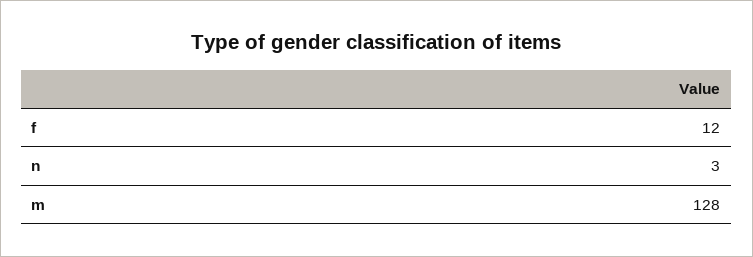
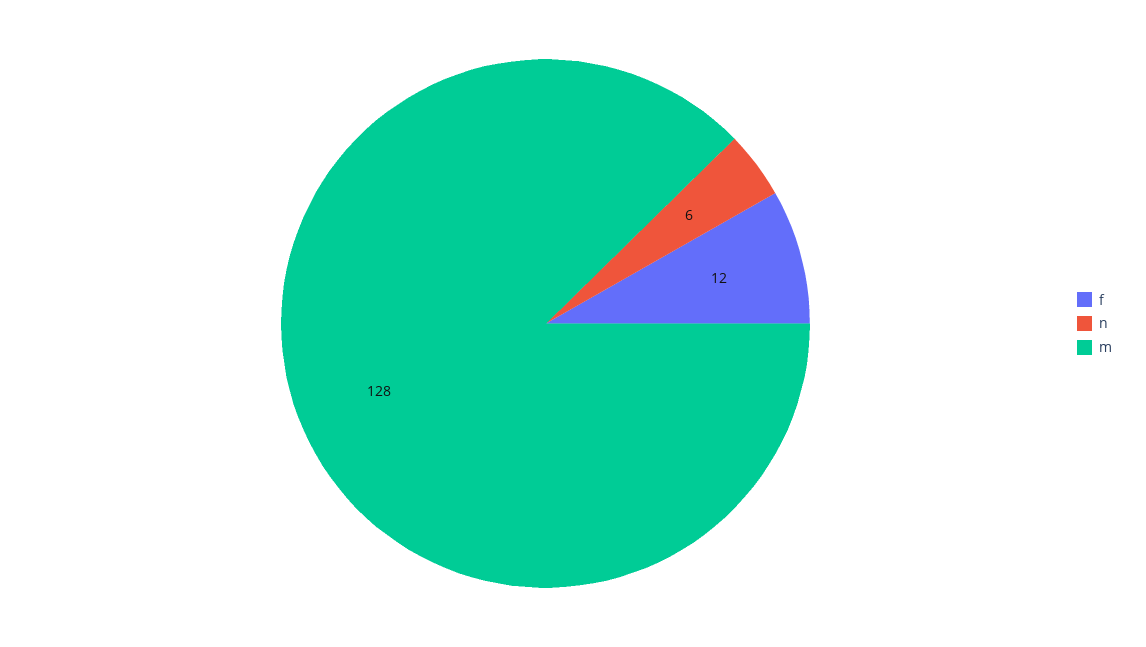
  {
    "f": 12,
-   "n": 3,
+   "n": 6,
    "m": 128
  }

